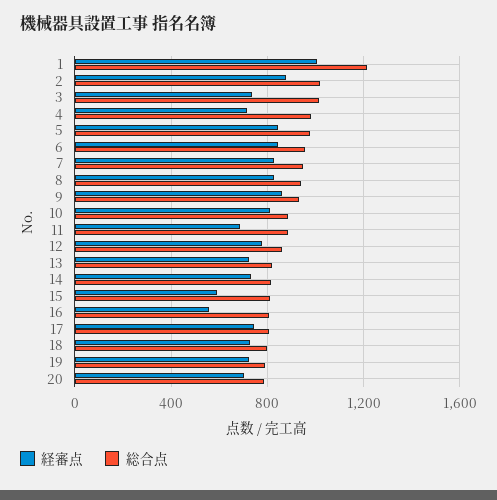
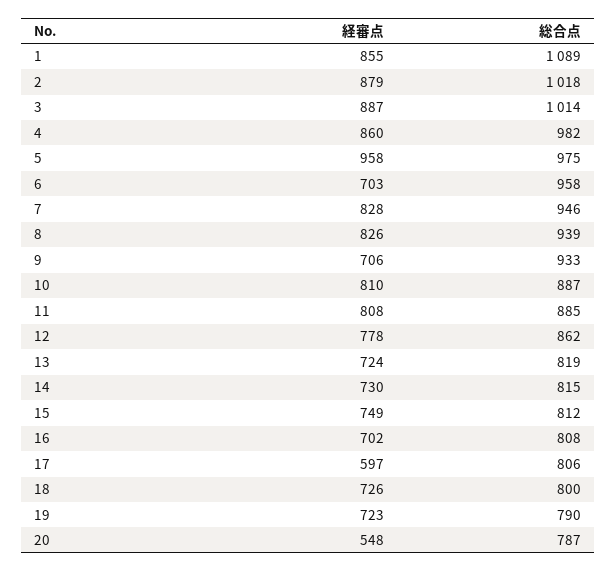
  {
    "経審点": {
-     "1": 1000,
+     "1": 855,
      "2": 879,
-     "3": 750,
+     "3": 887,
-     "4": 700,
+     "4": 860,
-     "5": 850,
+     "5": 958,
-     "6": 850,
+     "6": 703,
      "7": 828,
      "8": 826,
-     "9": 850,
+     "9": 706,
      "10": 810,
-     "11": 700,
+     "11": 808,
      "12": 778,
      "13": 724,
      "14": 730,
-     "15": 600,
+     "15": 749,
-     "16": 550,
+     "16": 702,
-     "17": 750,
+     "17": 597,
      "18": 726,
      "19": 723,
-     "20": 700
+     "20": 548
    },
    "総合点": {
-     "1": 1200,
+     "1": 1089,
      "2": 1018,
      "3": 1014,
      "4": 982,
      "5": 975,
      "6": 958,
      "7": 946,
      "8": 939,
      "9": 933,
      "10": 887,
      "11": 885,
      "12": 862,
      "13": 819,
      "14": 815,
      "15": 812,
      "16": 808,
      "17": 806,
      "18": 800,
      "19": 790,
      "20": 787
    }
  }

